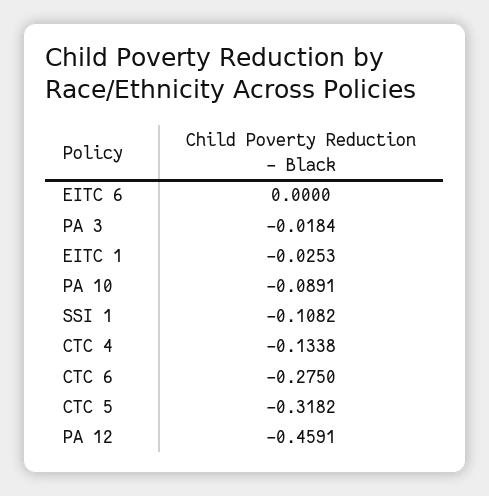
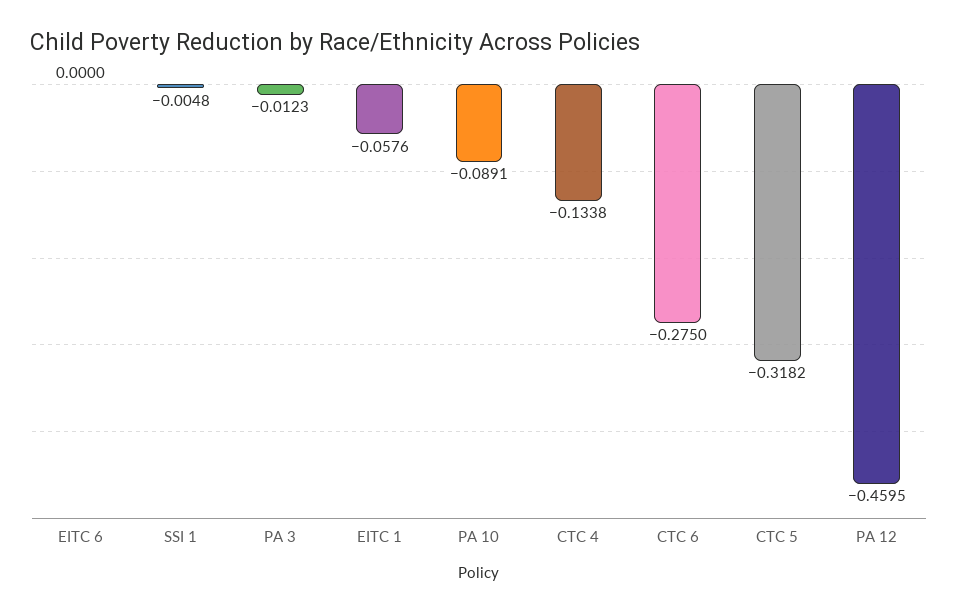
  {
    "EITC 6": 0,
-   "PA 3": -0.0184,
+   "PA 3": -0.0123,
-   "EITC 1": -0.0253,
+   "EITC 1": -0.0576,
    "PA 10": -0.0891,
-   "SSI 1": -0.1082,
+   "SSI 1": -0.0048,
    "CTC 4": -0.1338,
    "CTC 6": -0.275,
    "CTC 5": -0.3182,
-   "PA 12": -0.4591
+   "PA 12": -0.4595
  }

